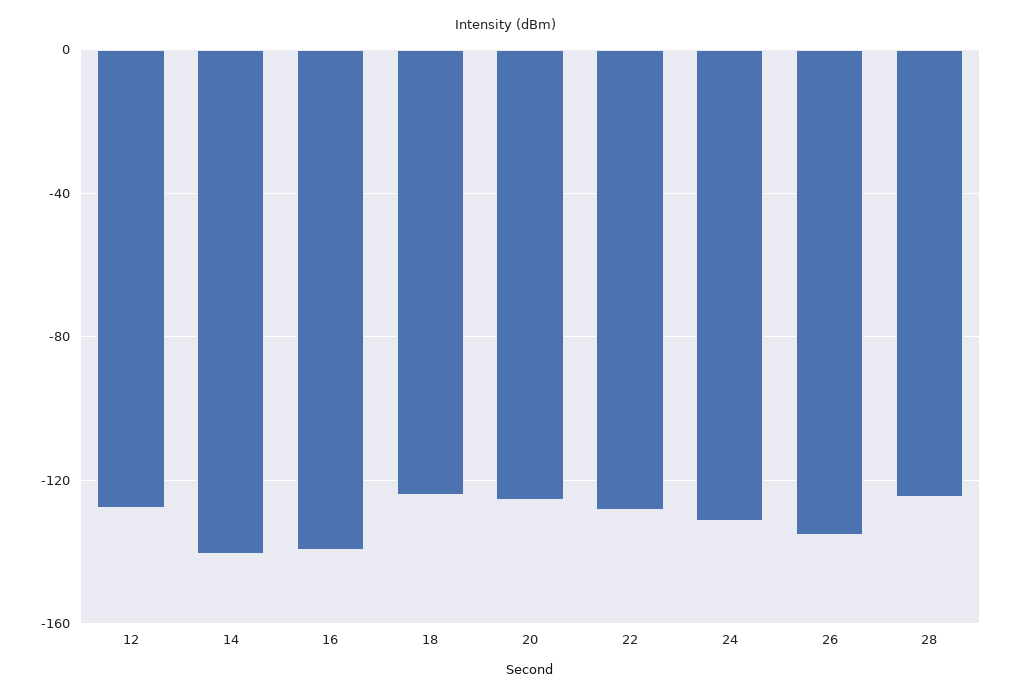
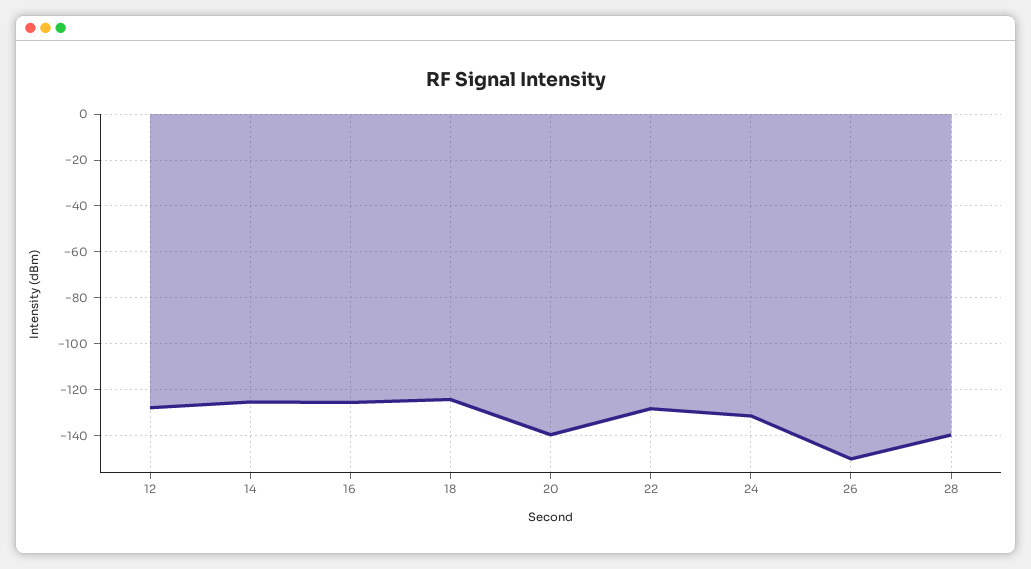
  {
    "12": -130,
-   "14": -140,
+   "14": -125,
-   "16": -140,
+   "16": -125,
    "18": -125,
-   "20": -125,
+   "20": -140,
    "22": -130,
    "24": -130,
-   "26": -135,
+   "26": -150,
-   "28": -125
+   "28": -140
  }

